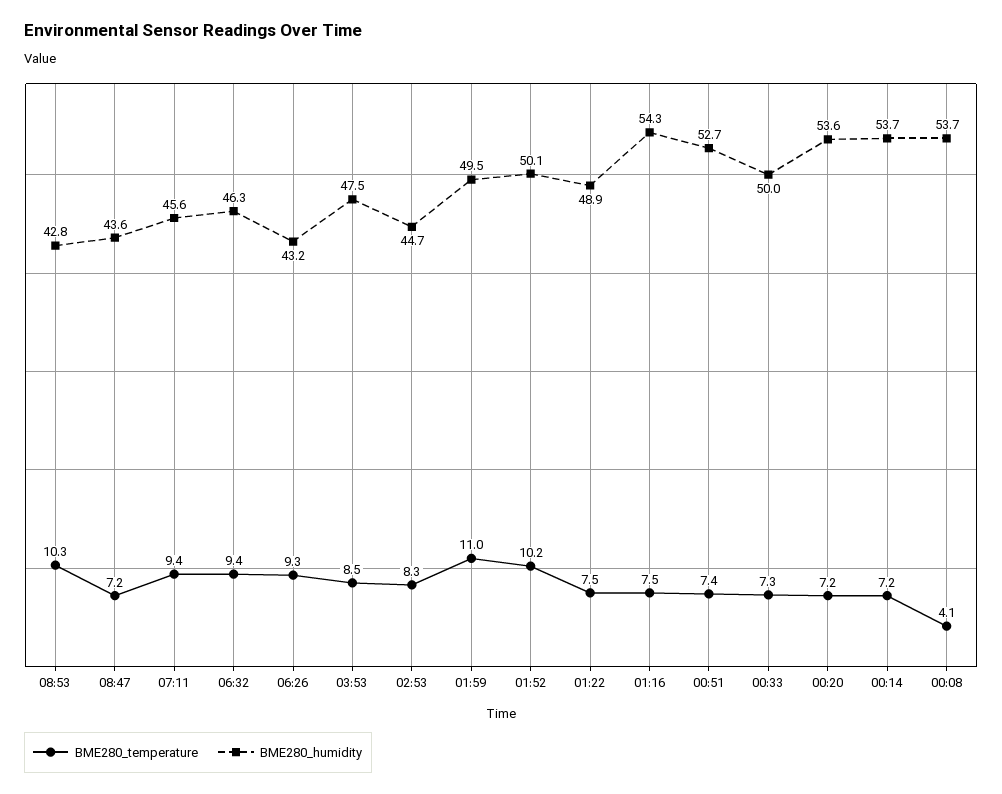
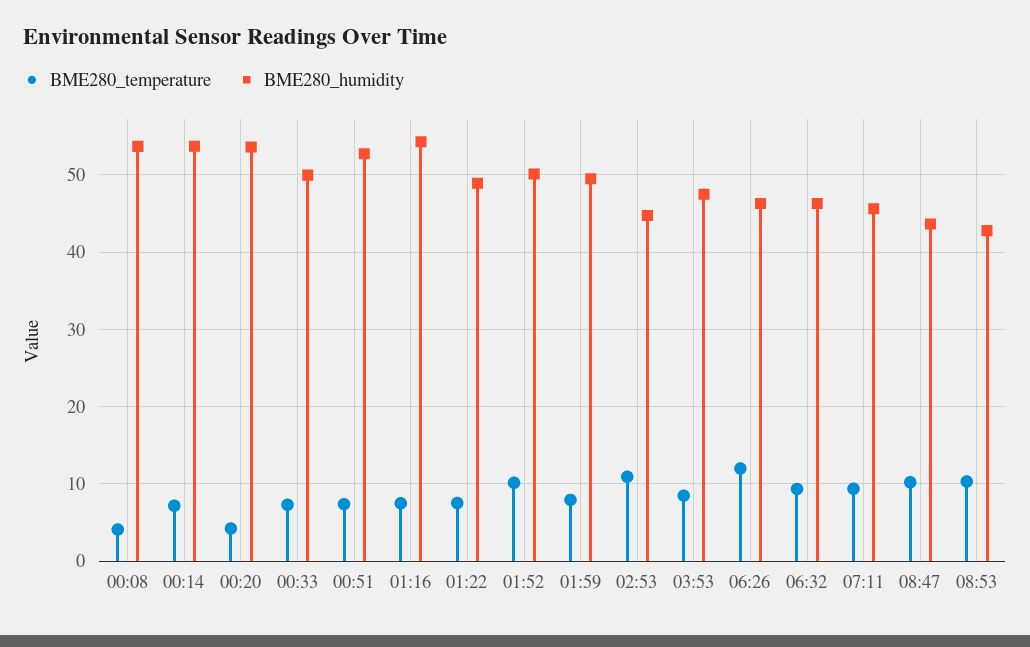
  {
    "BME280_temperature": {
      "08:53": 10.3,
-     "08:47": 7.2,
+     "08:47": 10,
      "07:11": 9.4,
      "06:32": 9.4,
-     "06:26": 9.3,
+     "06:26": 12,
      "03:53": 8.5,
-     "02:53": 8.3,
+     "02:53": 11,
-     "01:59": 11,
+     "01:59": 8,
      "01:52": 10.2,
      "01:22": 7.5,
      "01:16": 7.5,
      "00:51": 7.4,
      "00:33": 7.3,
-     "00:20": 7.2,
+     "00:20": 4,
      "00:14": 7.2,
      "00:08": 4.1
    },
    "BME280_humidity": {
      "08:53": 42.8,
      "08:47": 43.6,
      "07:11": 45.6,
      "06:32": 46.3,
-     "06:26": 43.2,
+     "06:26": 46,
      "03:53": 47.5,
      "02:53": 44.7,
      "01:59": 49.5,
      "01:52": 50.1,
      "01:22": 48.9,
      "01:16": 54.3,
      "00:51": 52.7,
      "00:33": 50,
      "00:20": 53.6,
      "00:14": 53.7,
      "00:08": 53.7
    }
  }

